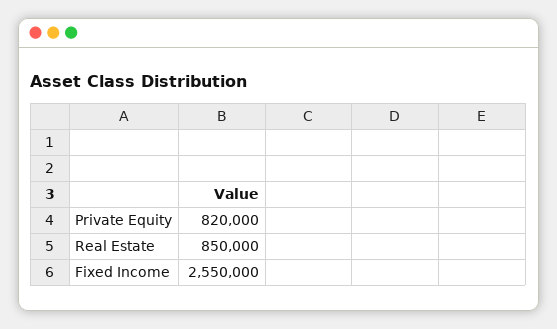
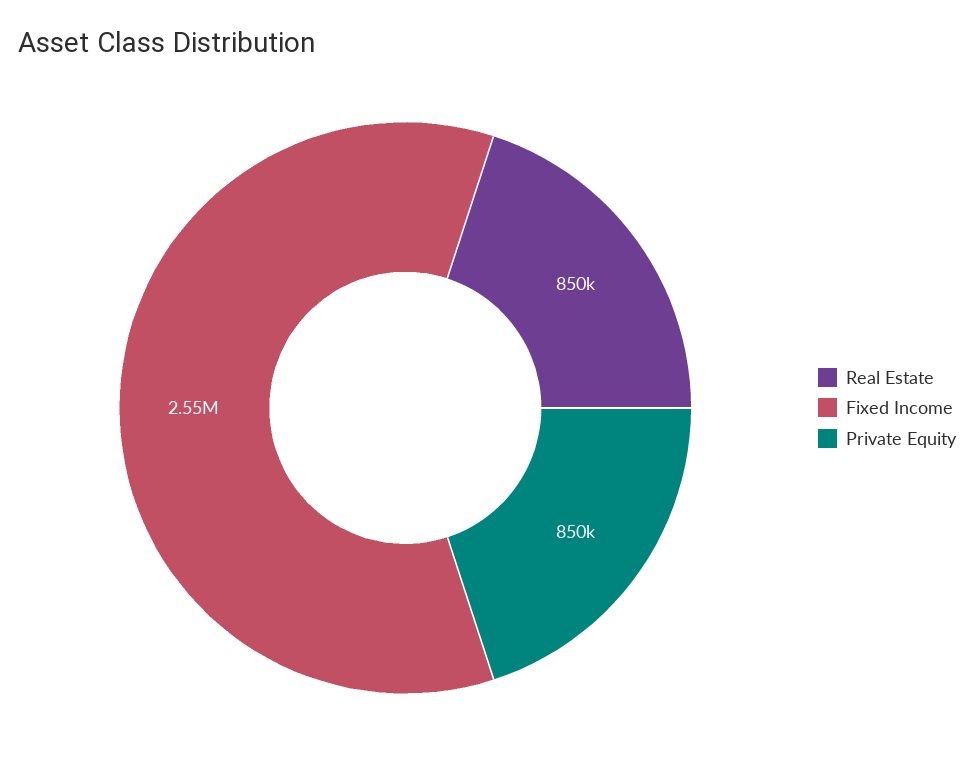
  {
-   "Private Equity": 820000,
+   "Private Equity": 850000,
    "Real Estate": 850000,
    "Fixed Income": 2550000
  }

